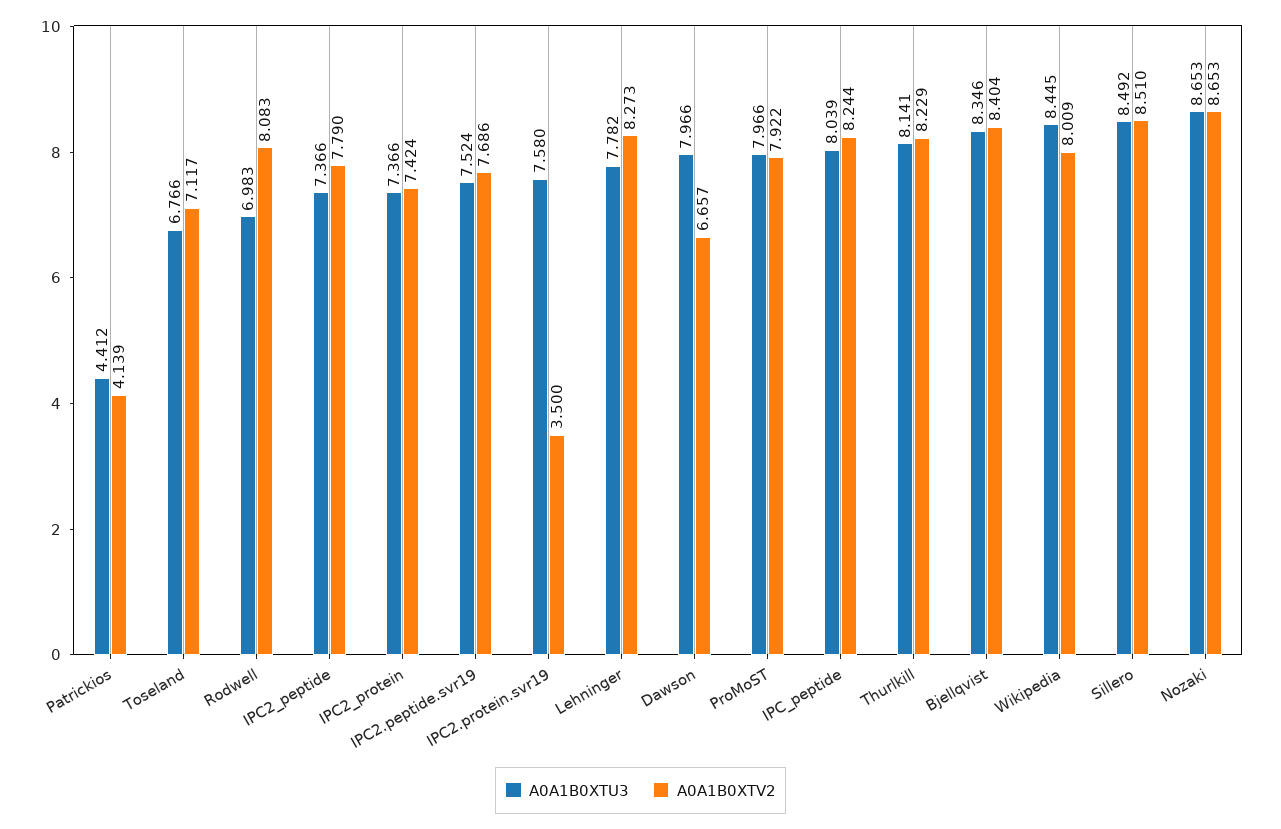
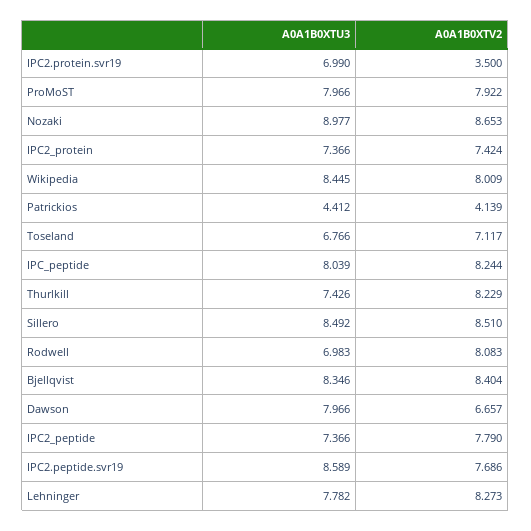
  {
    "A0A1B0XTU3": {
      "Patrickios": 4.412,
      "Toseland": 6.766,
      "Rodwell": 6.983,
      "IPC2_peptide": 7.366,
      "IPC2_protein": 7.366,
-     "IPC2.peptide.svr19": 7.524,
+     "IPC2.peptide.svr19": 8.589,
-     "IPC2.protein.svr19": 7.58,
+     "IPC2.protein.svr19": 6.99,
      "Lehninger": 7.782,
      "Dawson": 7.966,
      "ProMoST": 7.966,
      "IPC_peptide": 8.039,
-     "Thurlkill": 8.141,
+     "Thurlkill": 7.426,
      "Bjellqvist": 8.346,
      "Wikipedia": 8.445,
      "Sillero": 8.492,
-     "Nozaki": 8.653
+     "Nozaki": 8.977
    },
    "A0A1B0XTV2": {
      "Patrickios": 4.139,
      "Toseland": 7.117,
      "Rodwell": 8.083,
      "IPC2_peptide": 7.79,
      "IPC2_protein": 7.424,
      "IPC2.peptide.svr19": 7.686,
      "IPC2.protein.svr19": 3.5,
      "Lehninger": 8.273,
      "Dawson": 6.657,
      "ProMoST": 7.922,
      "IPC_peptide": 8.244,
      "Thurlkill": 8.229,
      "Bjellqvist": 8.404,
      "Wikipedia": 8.009,
      "Sillero": 8.51,
      "Nozaki": 8.653
    }
  }

